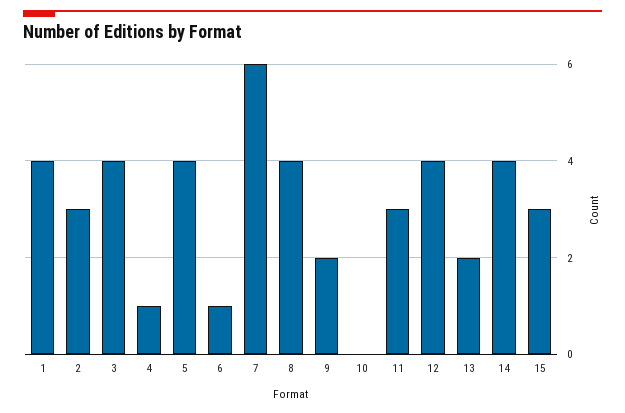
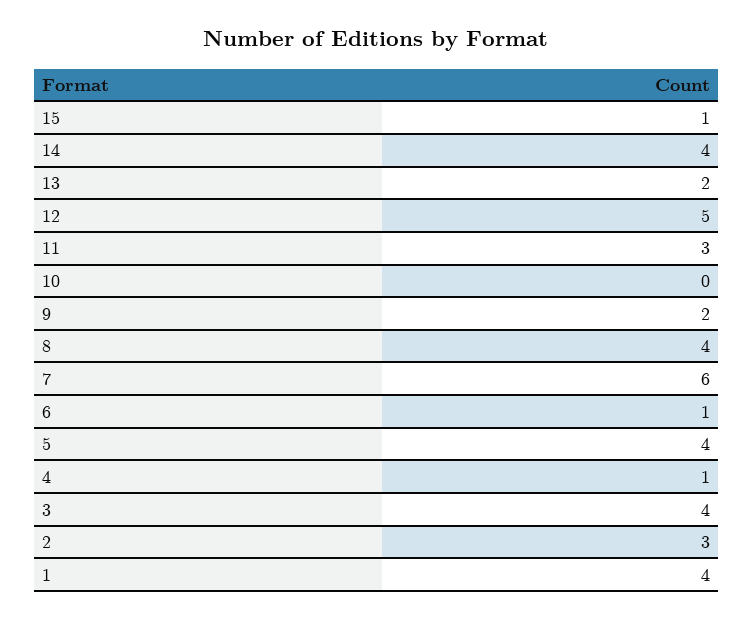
  {
    "1": 4,
    "2": 3,
    "3": 4,
    "4": 1,
    "5": 4,
    "6": 1,
    "7": 6,
    "8": 4,
    "9": 2,
    "10": 0,
    "11": 3,
-   "12": 4,
+   "12": 5,
    "13": 2,
    "14": 4,
-   "15": 3
+   "15": 1
  }

